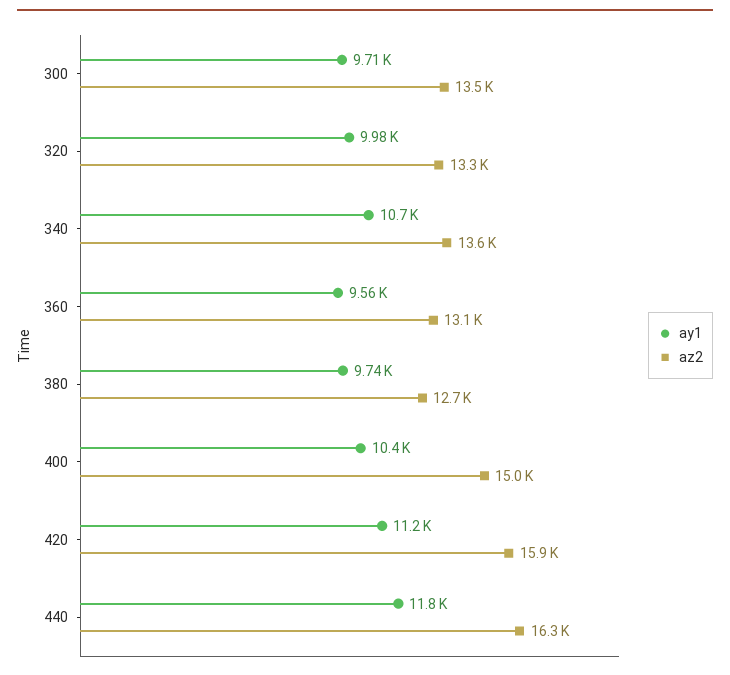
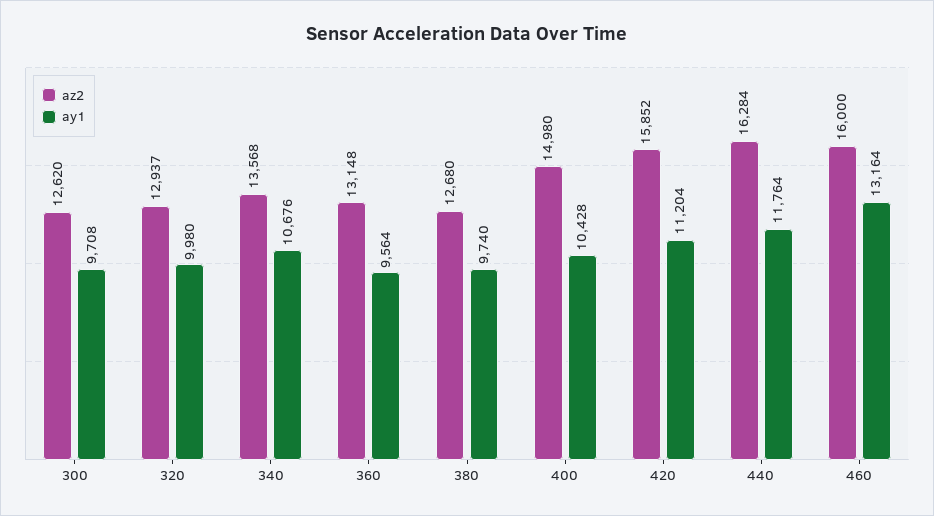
  {
    "ay1": {
      "300": 9708,
      "320": 9980,
      "340": 10676,
      "360": 9564,
      "380": 9740,
      "400": 10428,
      "420": 11204,
-     "440": 11764
+     "440": 11764,
+     "460": 13164
    },
    "az2": {
-     "300": 13500,
+     "300": 12620,
-     "320": 13300,
+     "320": 12937,
      "340": 13568,
      "360": 13148,
      "380": 12680,
      "400": 14980,
      "420": 15852,
-     "440": 16284
+     "440": 16284,
+     "460": 16000
    }
  }

